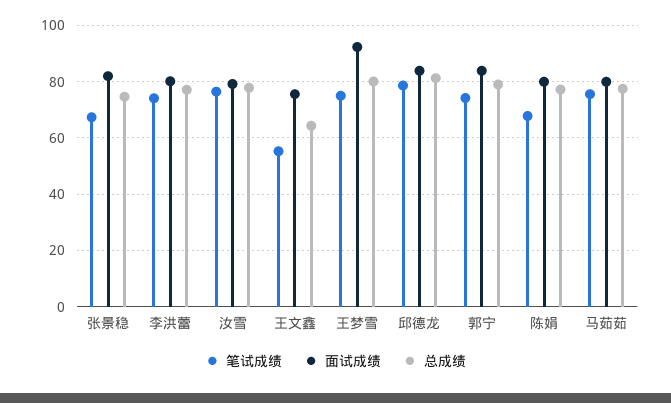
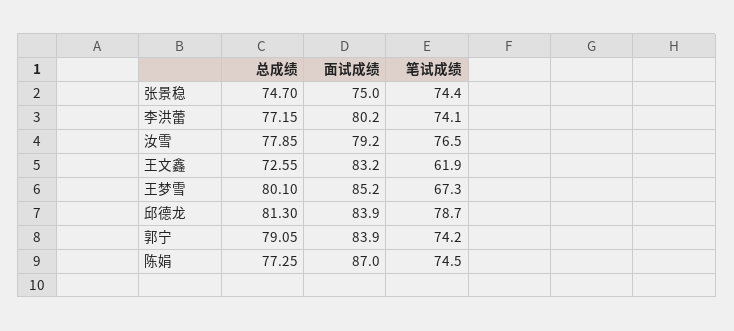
  {
    "笔试成绩": {
-     "张景稳": 67.5,
+     "张景稳": 74.4,
      "李洪蕾": 74.1,
      "汝雪": 76.5,
-     "王文鑫": 55,
+     "王文鑫": 61.9,
-     "王梦雪": 75,
+     "王梦雪": 67.3,
      "邱德龙": 78.7,
      "郭宁": 74.2,
-     "陈娟": 67.5,
+     "陈娟": 74.5
-     "马茹茹": 75
    },
    "面试成绩": {
-     "张景稳": 82.5,
+     "张景稳": 75,
      "李洪蕾": 80.2,
      "汝雪": 79.2,
-     "王文鑫": 75,
+     "王文鑫": 83.2,
-     "王梦雪": 92.5,
+     "王梦雪": 85.2,
      "邱德龙": 83.9,
      "郭宁": 83.9,
-     "陈娟": 80,
+     "陈娟": 87
-     "马茹茹": 80
    },
    "总成绩": {
      "张景稳": 74.7,
      "李洪蕾": 77.15,
      "汝雪": 77.85,
-     "王文鑫": 65,
+     "王文鑫": 72.55,
      "王梦雪": 80.1,
      "邱德龙": 81.3,
      "郭宁": 79.05,
-     "陈娟": 77.25,
+     "陈娟": 77.25
-     "马茹茹": 77.5
    }
  }

